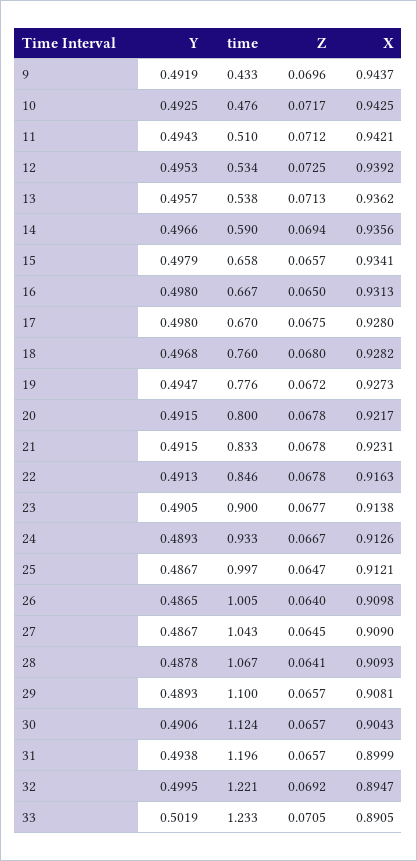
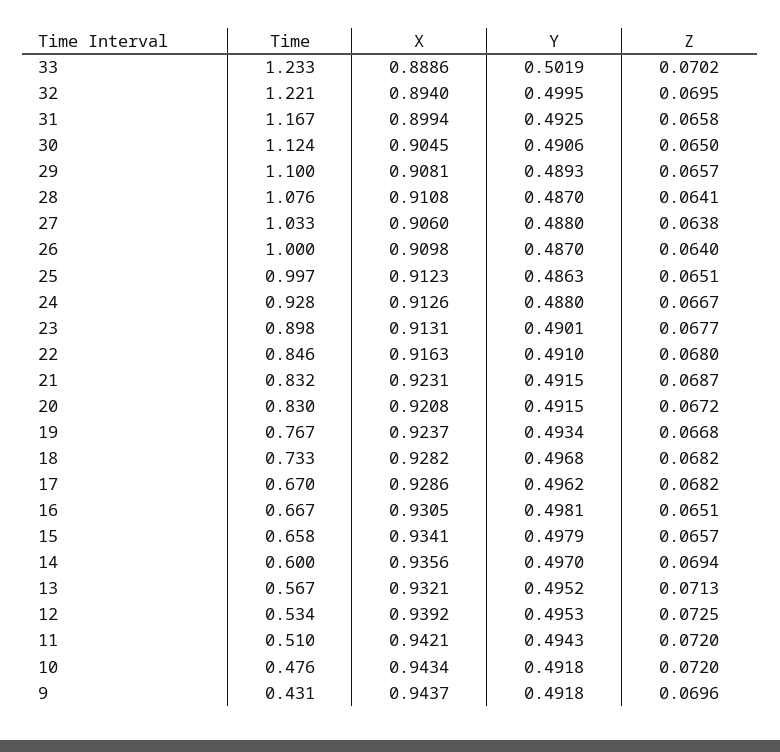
  {
    "Y": {
-     "9": 0.4919,
+     "9": 0.4918,
-     "10": 0.4925,
+     "10": 0.4918,
      "11": 0.4943,
      "12": 0.4953,
-     "13": 0.4957,
+     "13": 0.4952,
-     "14": 0.4966,
+     "14": 0.497,
      "15": 0.4979,
-     "16": 0.498,
+     "16": 0.4981,
-     "17": 0.498,
+     "17": 0.4962,
      "18": 0.4968,
-     "19": 0.4947,
+     "19": 0.4934,
      "20": 0.4915,
      "21": 0.4915,
-     "22": 0.4913,
+     "22": 0.491,
-     "23": 0.4905,
+     "23": 0.4901,
-     "24": 0.4893,
+     "24": 0.488,
-     "25": 0.4867,
+     "25": 0.4863,
-     "26": 0.4865,
+     "26": 0.487,
-     "27": 0.4867,
+     "27": 0.488,
-     "28": 0.4878,
+     "28": 0.487,
      "29": 0.4893,
      "30": 0.4906,
-     "31": 0.4938,
+     "31": 0.4925,
      "32": 0.4995,
      "33": 0.5019
    },
    "time": {
-     "9": 0.433,
+     "9": 0.431,
      "10": 0.476,
      "11": 0.51,
      "12": 0.534,
-     "13": 0.538,
+     "13": 0.567,
-     "14": 0.59,
+     "14": 0.6,
      "15": 0.658,
      "16": 0.667,
      "17": 0.67,
-     "18": 0.76,
+     "18": 0.733,
-     "19": 0.776,
+     "19": 0.767,
-     "20": 0.8,
+     "20": 0.83,
-     "21": 0.833,
+     "21": 0.832,
      "22": 0.846,
-     "23": 0.9,
+     "23": 0.898,
-     "24": 0.933,
+     "24": 0.928,
      "25": 0.997,
-     "26": 1.005,
+     "26": 1,
-     "27": 1.043,
+     "27": 1.033,
-     "28": 1.067,
+     "28": 1.076,
      "29": 1.1,
      "30": 1.124,
-     "31": 1.196,
+     "31": 1.167,
      "32": 1.221,
      "33": 1.233
    },
    "Z": {
      "9": 0.0696,
-     "10": 0.0717,
+     "10": 0.072,
-     "11": 0.0712,
+     "11": 0.072,
      "12": 0.0725,
      "13": 0.0713,
      "14": 0.0694,
      "15": 0.0657,
-     "16": 0.065,
+     "16": 0.0651,
-     "17": 0.0675,
+     "17": 0.0682,
-     "18": 0.068,
+     "18": 0.0682,
-     "19": 0.0672,
+     "19": 0.0668,
-     "20": 0.0678,
+     "20": 0.0672,
-     "21": 0.0678,
+     "21": 0.0687,
-     "22": 0.0678,
+     "22": 0.068,
      "23": 0.0677,
      "24": 0.0667,
-     "25": 0.0647,
+     "25": 0.0651,
      "26": 0.064,
-     "27": 0.0645,
+     "27": 0.0638,
      "28": 0.0641,
      "29": 0.0657,
-     "30": 0.0657,
+     "30": 0.065,
-     "31": 0.0657,
+     "31": 0.0658,
-     "32": 0.0692,
+     "32": 0.0695,
-     "33": 0.0705
+     "33": 0.0702
    },
    "X": {
      "9": 0.9437,
-     "10": 0.9425,
+     "10": 0.9434,
      "11": 0.9421,
      "12": 0.9392,
-     "13": 0.9362,
+     "13": 0.9321,
      "14": 0.9356,
      "15": 0.9341,
-     "16": 0.9313,
+     "16": 0.9305,
-     "17": 0.928,
+     "17": 0.9286,
      "18": 0.9282,
-     "19": 0.9273,
+     "19": 0.9237,
-     "20": 0.9217,
+     "20": 0.9208,
      "21": 0.9231,
      "22": 0.9163,
-     "23": 0.9138,
+     "23": 0.9131,
      "24": 0.9126,
-     "25": 0.9121,
+     "25": 0.9123,
      "26": 0.9098,
-     "27": 0.909,
+     "27": 0.906,
-     "28": 0.9093,
+     "28": 0.9108,
      "29": 0.9081,
-     "30": 0.9043,
+     "30": 0.9045,
-     "31": 0.8999,
+     "31": 0.8994,
-     "32": 0.8947,
+     "32": 0.894,
-     "33": 0.8905
+     "33": 0.8886
    }
  }

